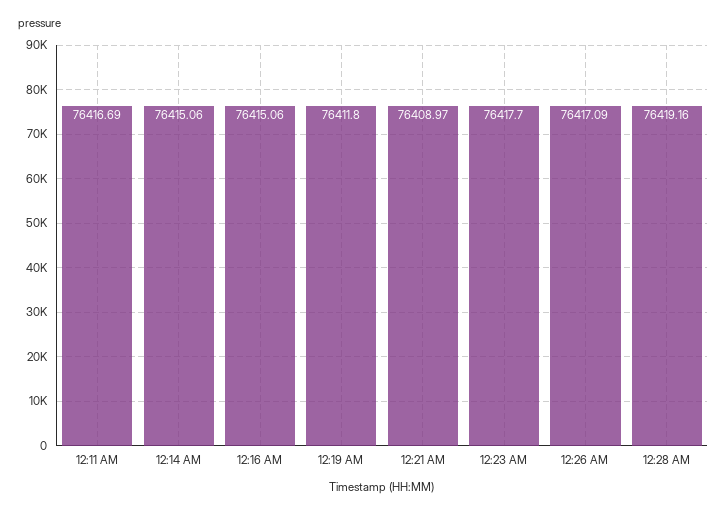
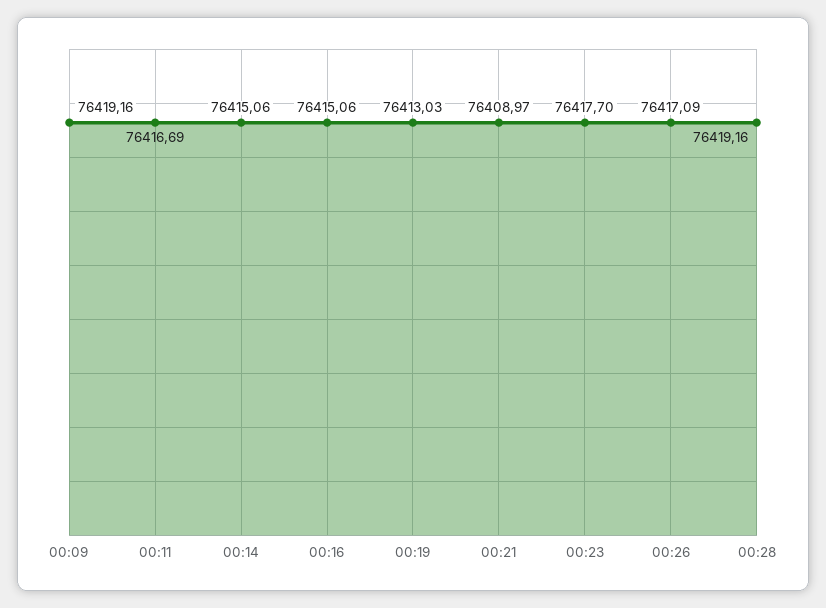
  {
    "12:11 AM": 76416.69,
    "12:14 AM": 76415.06,
    "12:16 AM": 76415.06,
-   "12:19 AM": 76411.8,
+   "12:19 AM": 76413.03,
    "12:21 AM": 76408.97,
    "12:23 AM": 76417.7,
    "12:26 AM": 76417.09,
-   "12:28 AM": 76419.16
+   "12:28 AM": 76419.16,
+   "00:09": 76419.16
  }

